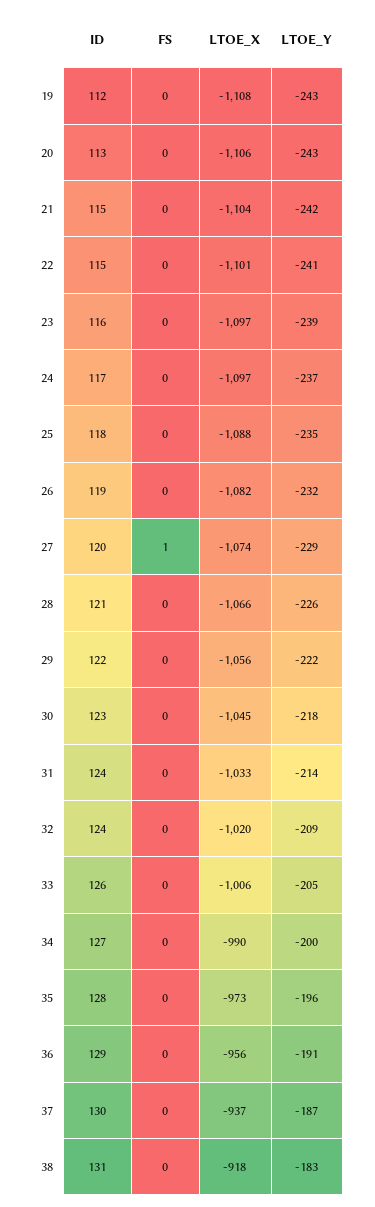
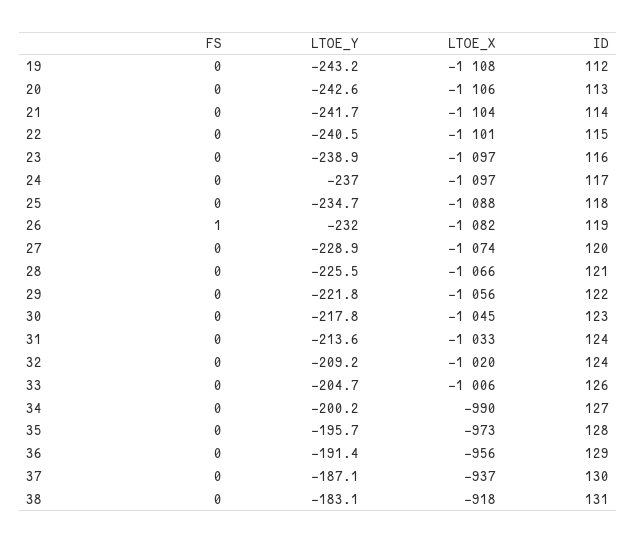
  {
    "ID": {
      "19": 112,
      "20": 113,
-     "21": 115,
+     "21": 114,
      "22": 115,
      "23": 116,
      "24": 117,
      "25": 118,
      "26": 119,
      "27": 120,
      "28": 121,
      "29": 122,
      "30": 123,
      "31": 124,
      "32": 124,
      "33": 126,
      "34": 127,
      "35": 128,
      "36": 129,
      "37": 130,
      "38": 131
    },
    "FS": {
      "19": 0,
      "20": 0,
      "21": 0,
      "22": 0,
      "23": 0,
      "24": 0,
      "25": 0,
-     "26": 0,
+     "26": 1,
-     "27": 1,
+     "27": 0,
      "28": 0,
      "29": 0,
      "30": 0,
      "31": 0,
      "32": 0,
      "33": 0,
      "34": 0,
      "35": 0,
      "36": 0,
      "37": 0,
      "38": 0
    },
    "LTOE_X": {
      "19": -1108,
      "20": -1106,
      "21": -1104,
      "22": -1101,
      "23": -1097,
      "24": -1097,
      "25": -1088,
      "26": -1082,
      "27": -1074,
      "28": -1066,
      "29": -1056,
      "30": -1045,
      "31": -1033,
      "32": -1020,
      "33": -1006,
      "34": -990,
      "35": -973,
      "36": -956,
      "37": -937,
      "38": -918
    },
    "LTOE_Y": {
      "19": -243.2,
      "20": -242.6,
      "21": -241.7,
      "22": -240.5,
      "23": -238.9,
      "24": -237,
      "25": -234.7,
      "26": -232,
      "27": -228.9,
      "28": -225.5,
      "29": -221.8,
      "30": -217.8,
      "31": -213.6,
      "32": -209.2,
      "33": -204.7,
      "34": -200.2,
      "35": -195.7,
      "36": -191.4,
      "37": -187.1,
      "38": -183.1
    }
  }

